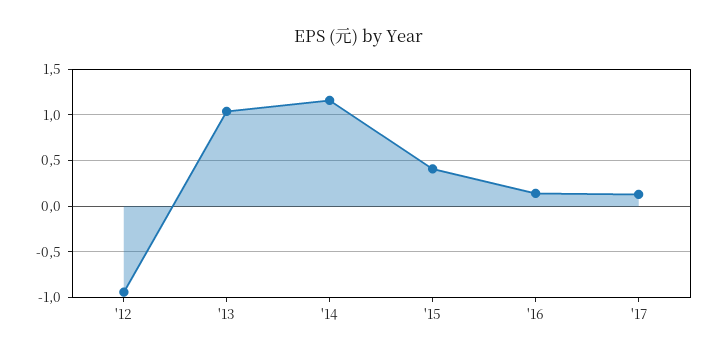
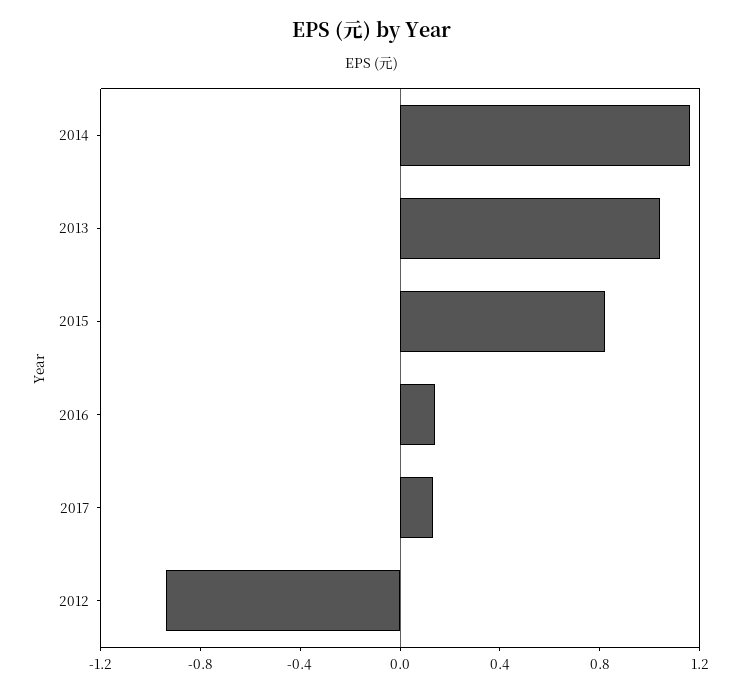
  {
    "'12": -0.9,
    "'13": 1,
    "'14": 1.2,
-   "'15": 0.4,
+   "'15": 0.8,
    "'16": 0.1,
    "'17": 0.1
  }

